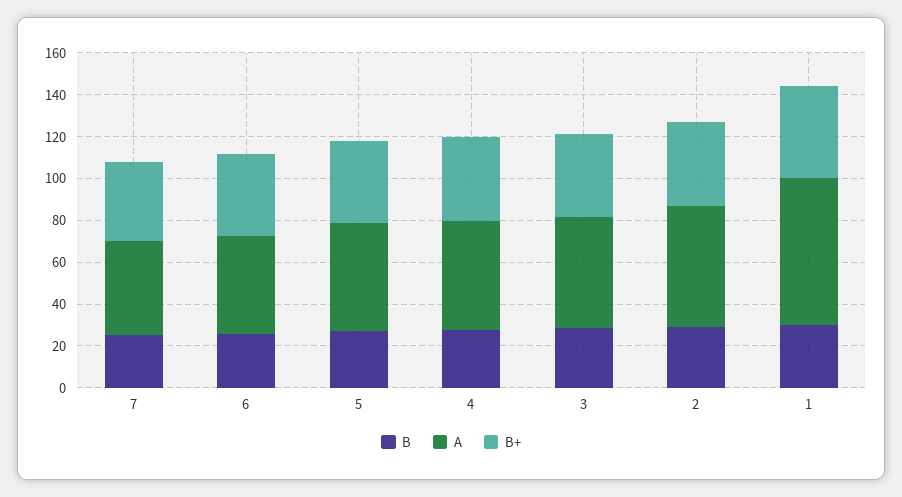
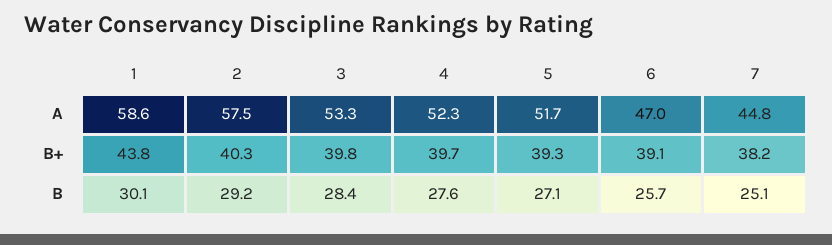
  {
    "B": {
      "7": 25.1,
      "6": 25.7,
      "5": 27.1,
      "4": 27.6,
      "3": 28.4,
      "2": 29.2,
      "1": 30.1
    },
    "A": {
      "7": 44.8,
      "6": 47,
      "5": 51.7,
      "4": 52.3,
      "3": 53.3,
      "2": 57.5,
-     "1": 70
+     "1": 58.6
    },
    "B+": {
      "7": 38.2,
      "6": 39.1,
      "5": 39.3,
      "4": 39.7,
      "3": 39.8,
      "2": 40.3,
      "1": 43.8
    }
  }

